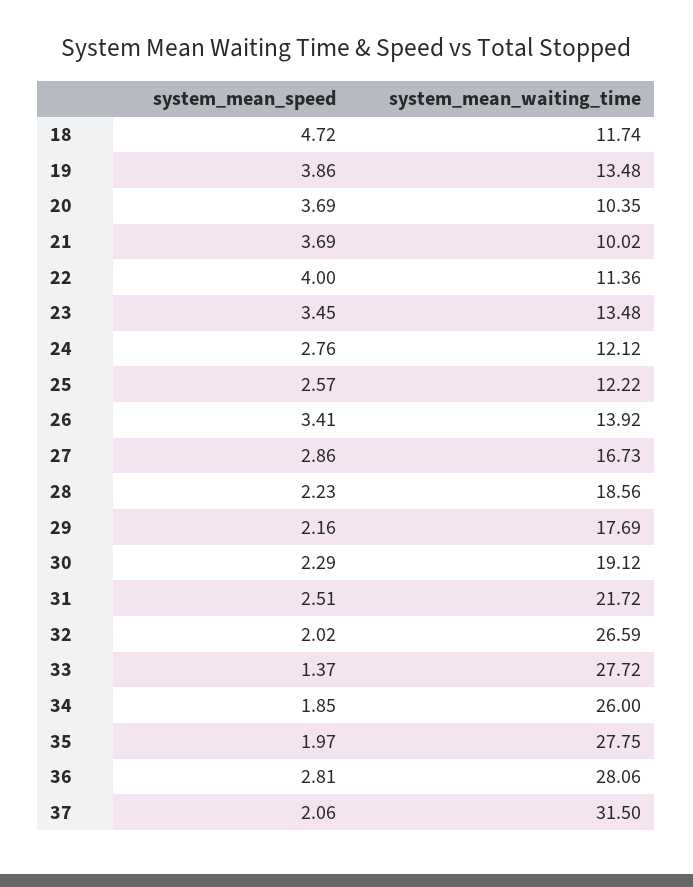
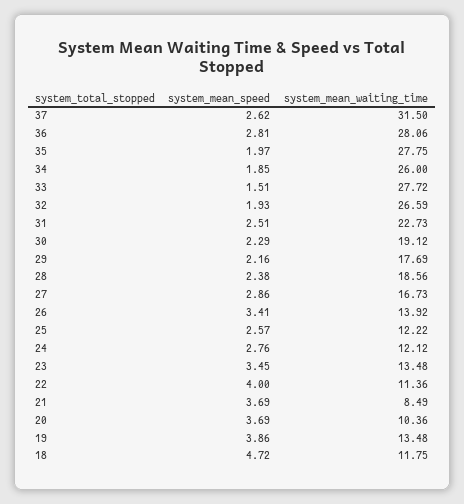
  {
    "system_mean_speed": {
      "18": 4.72,
      "19": 3.86,
      "20": 3.69,
      "21": 3.69,
      "22": 4,
      "23": 3.45,
      "24": 2.76,
      "25": 2.57,
      "26": 3.41,
      "27": 2.86,
-     "28": 2.23,
+     "28": 2.38,
      "29": 2.16,
      "30": 2.29,
      "31": 2.51,
-     "32": 2.02,
+     "32": 1.93,
-     "33": 1.37,
+     "33": 1.51,
      "34": 1.85,
      "35": 1.97,
      "36": 2.81,
-     "37": 2.06
+     "37": 2.62
    },
    "system_mean_waiting_time": {
-     "18": 11.74,
+     "18": 11.75,
      "19": 13.48,
-     "20": 10.35,
+     "20": 10.36,
-     "21": 10.02,
+     "21": 8.49,
      "22": 11.36,
      "23": 13.48,
      "24": 12.12,
      "25": 12.22,
      "26": 13.92,
      "27": 16.73,
      "28": 18.56,
      "29": 17.69,
      "30": 19.12,
-     "31": 21.72,
+     "31": 22.73,
      "32": 26.59,
      "33": 27.72,
      "34": 26,
      "35": 27.75,
      "36": 28.06,
      "37": 31.5
    }
  }

